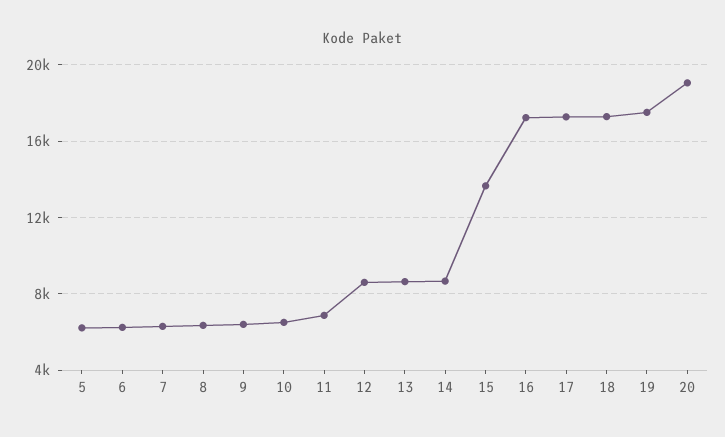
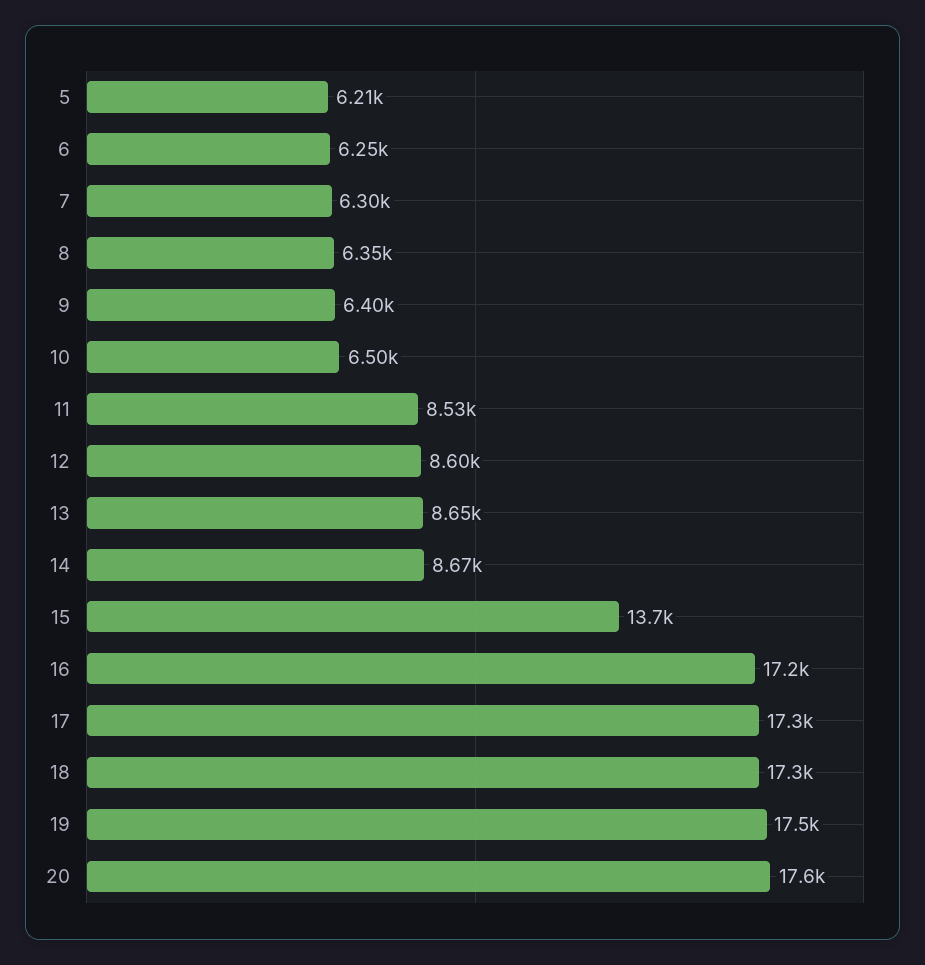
  {
    "5": 6210,
    "6": 6250,
    "7": 6300,
    "8": 6350,
    "9": 6400,
    "10": 6500,
-   "11": 7000,
+   "11": 8530,
    "12": 8600,
    "13": 8650,
    "14": 8670,
    "15": 13700,
    "16": 17200,
    "17": 17300,
    "18": 17300,
    "19": 17500,
-   "20": 19000
+   "20": 17600
  }

